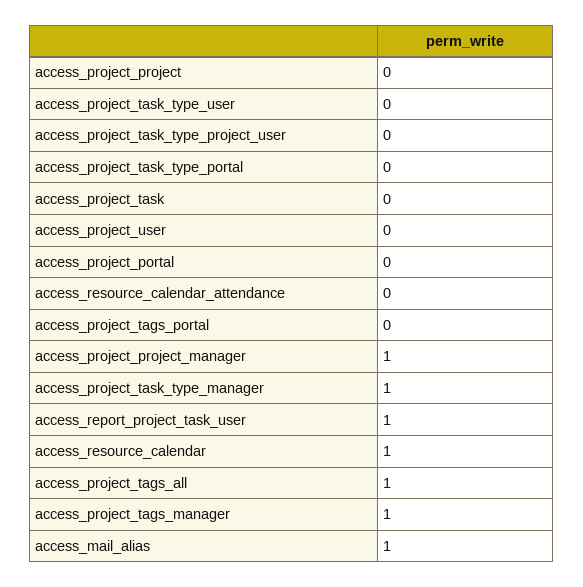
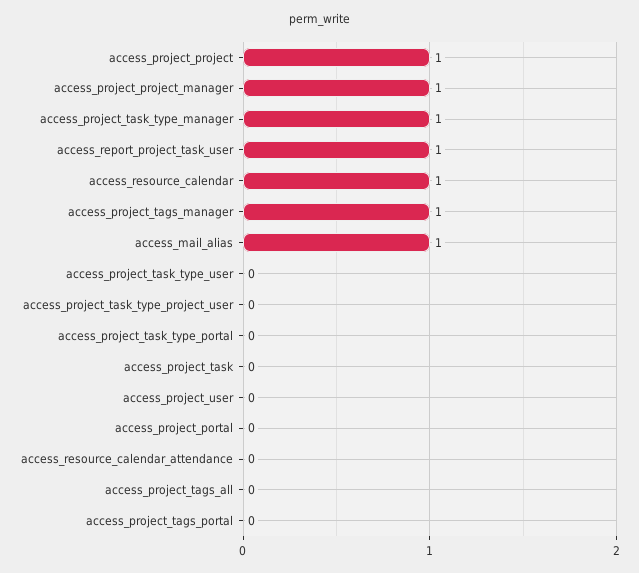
  {
-   "access_project_project": 0,
+   "access_project_project": 1,
    "access_project_task_type_user": 0,
    "access_project_task_type_project_user": 0,
    "access_project_task_type_portal": 0,
    "access_project_task": 0,
    "access_project_user": 0,
    "access_project_portal": 0,
    "access_resource_calendar_attendance": 0,
    "access_project_tags_portal": 0,
    "access_project_project_manager": 1,
    "access_project_task_type_manager": 1,
    "access_report_project_task_user": 1,
    "access_resource_calendar": 1,
-   "access_project_tags_all": 1,
+   "access_project_tags_all": 0,
    "access_project_tags_manager": 1,
    "access_mail_alias": 1
  }

